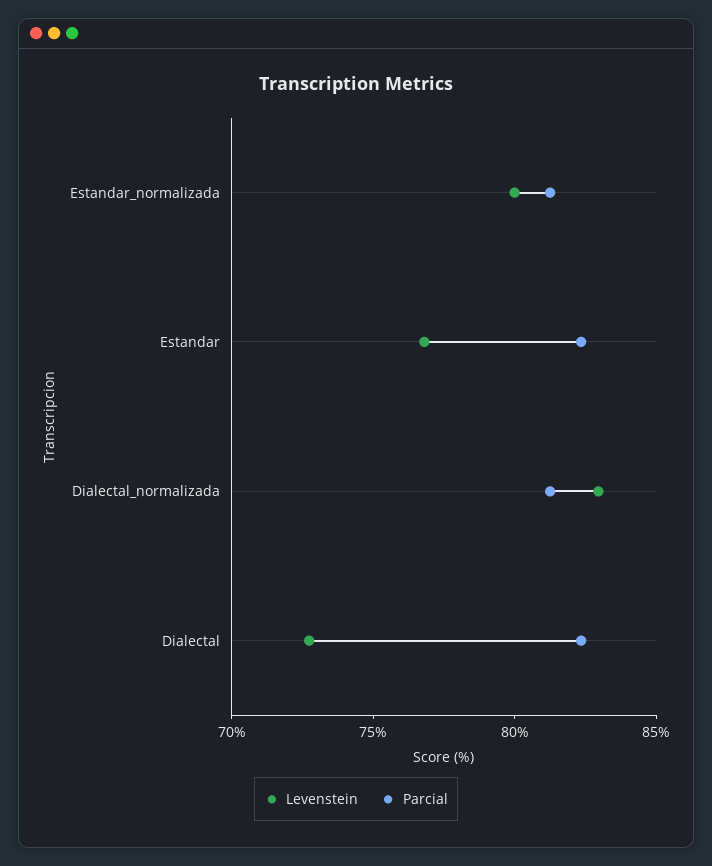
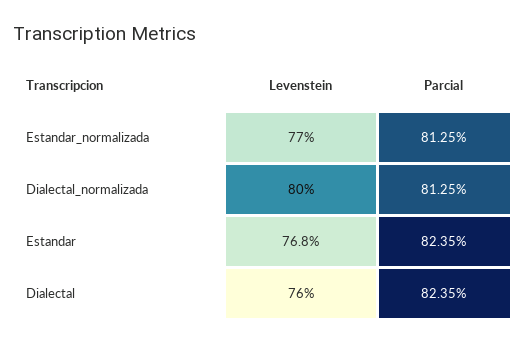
  {
    "Levenstein": {
-     "Estandar_normalizada": 80,
+     "Estandar_normalizada": 77,
      "Estandar": 76.8,
-     "Dialectal_normalizada": 83,
+     "Dialectal_normalizada": 80,
-     "Dialectal": 73
+     "Dialectal": 76
    },
    "Parcial": {
      "Estandar_normalizada": 81.25,
      "Estandar": 82.35,
      "Dialectal_normalizada": 81.25,
      "Dialectal": 82.35
    }
  }

